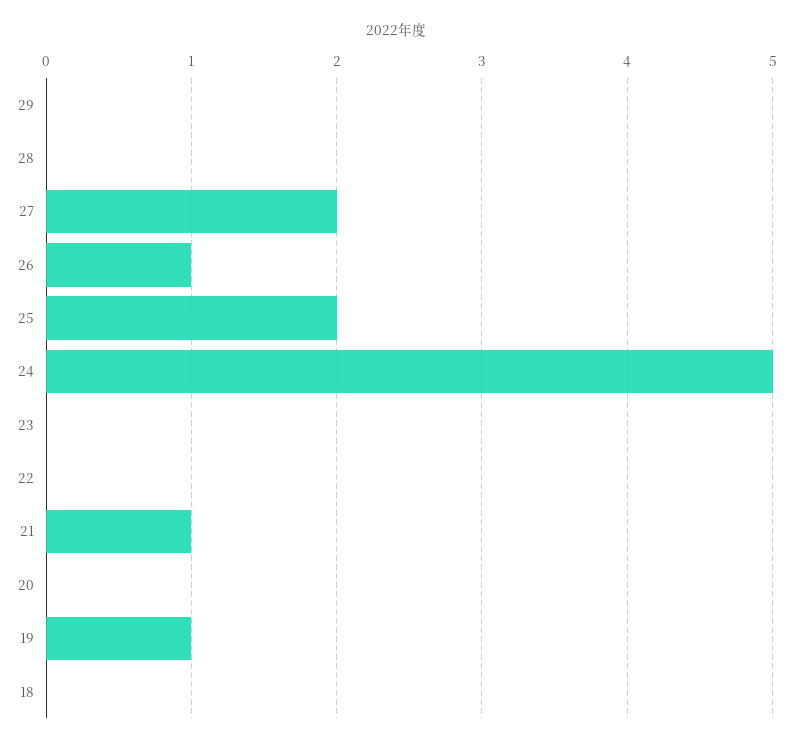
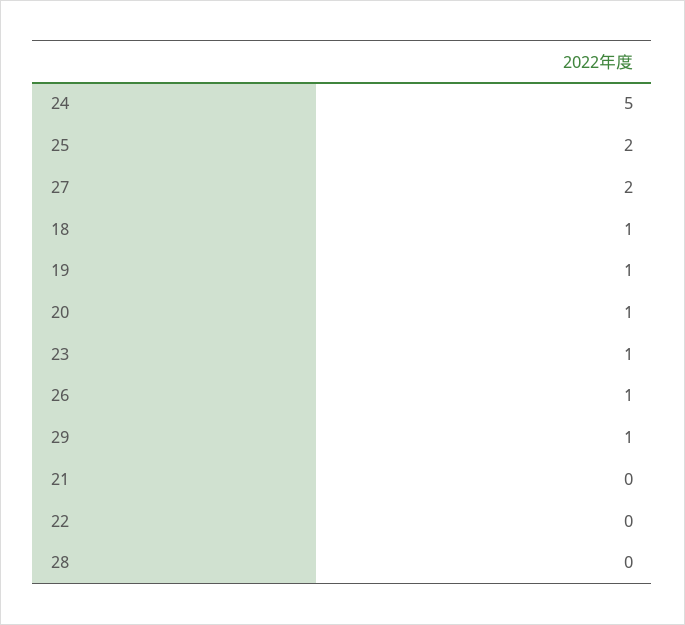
  {
-   "29": 0,
+   "29": 1,
    "28": 0,
    "27": 2,
    "26": 1,
    "25": 2,
    "24": 5,
-   "23": 0,
+   "23": 1,
    "22": 0,
-   "21": 1,
+   "21": 0,
-   "20": 0,
+   "20": 1,
    "19": 1,
-   "18": 0
+   "18": 1
  }

